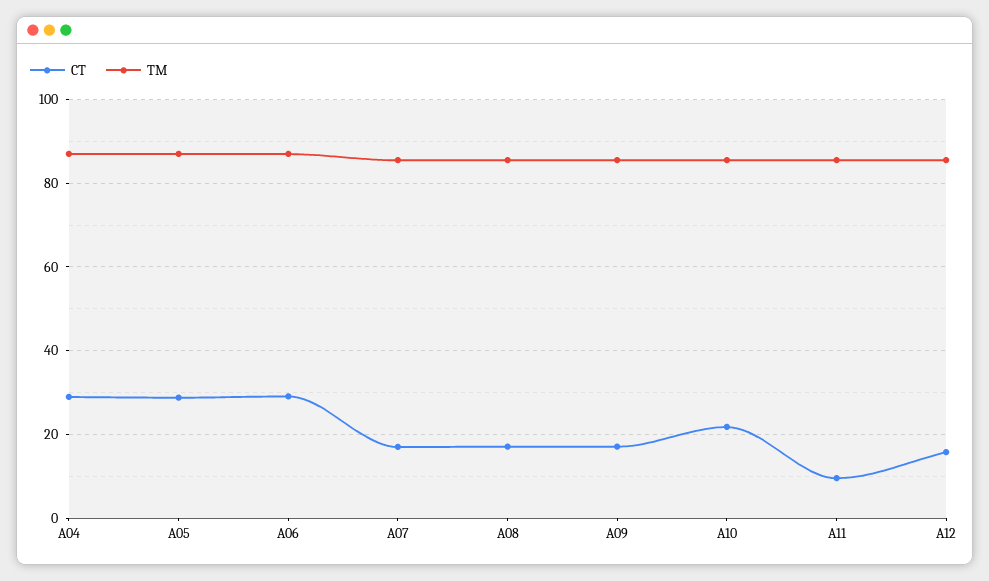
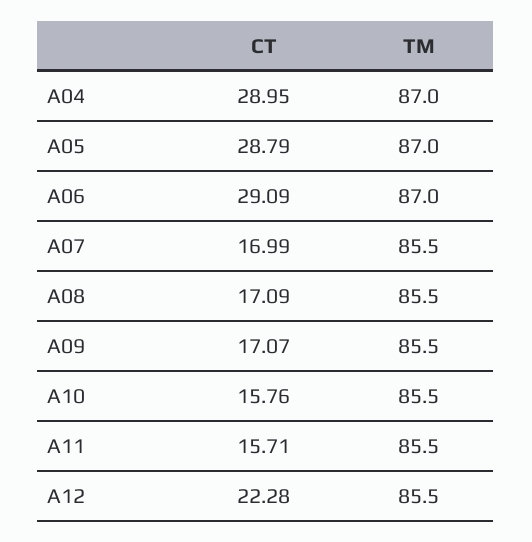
  {
    "CT": {
      "A04": 28.95,
      "A05": 28.79,
      "A06": 29.09,
      "A07": 16.99,
      "A08": 17.09,
      "A09": 17.07,
-     "A10": 22,
+     "A10": 15.76,
-     "A11": 10,
+     "A11": 15.71,
-     "A12": 16
+     "A12": 22.28
    },
    "TM": {
      "A04": 87,
      "A05": 87,
      "A06": 87,
      "A07": 85.5,
      "A08": 85.5,
      "A09": 85.5,
      "A10": 85.5,
      "A11": 85.5,
      "A12": 85.5
    }
  }

